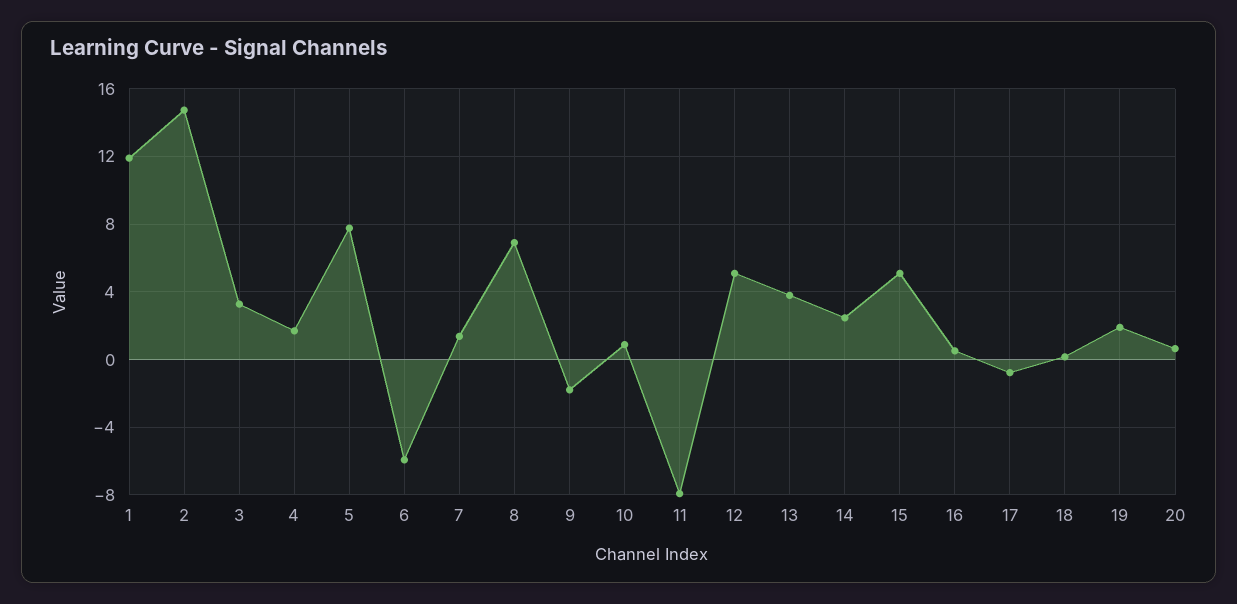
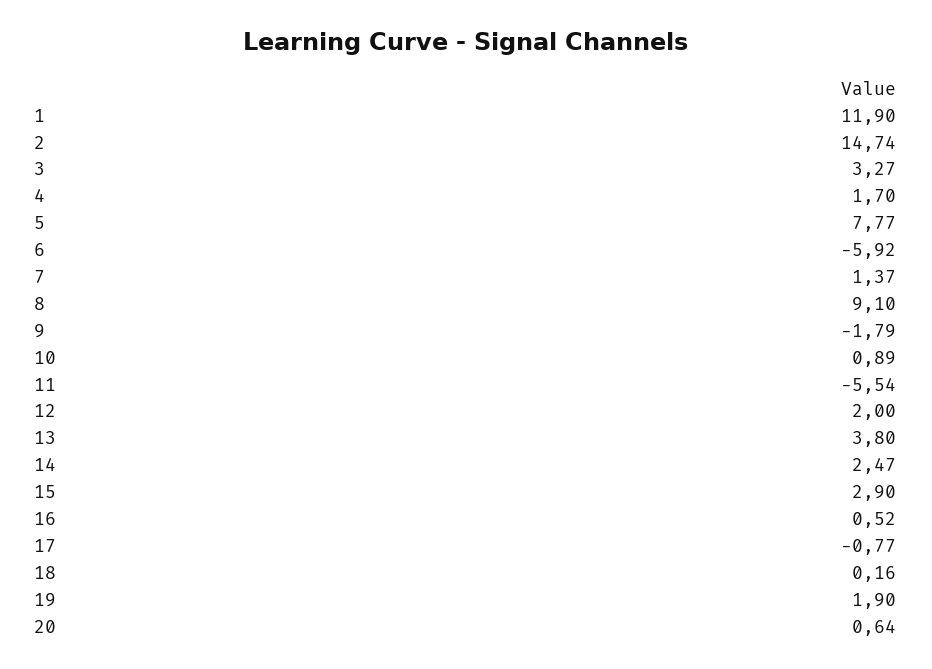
  {
    "1": 11.9,
    "2": 14.74,
    "3": 3.27,
    "4": 1.7,
    "5": 7.77,
    "6": -5.92,
    "7": 1.37,
-   "8": 7,
+   "8": 9.1,
    "9": -1.79,
    "10": 0.89,
-   "11": -8,
+   "11": -5.54,
-   "12": 5,
+   "12": 2,
    "13": 3.8,
    "14": 2.47,
-   "15": 5,
+   "15": 2.9,
    "16": 0.52,
    "17": -0.77,
    "18": 0.16,
    "19": 1.9,
    "20": 0.64
  }

